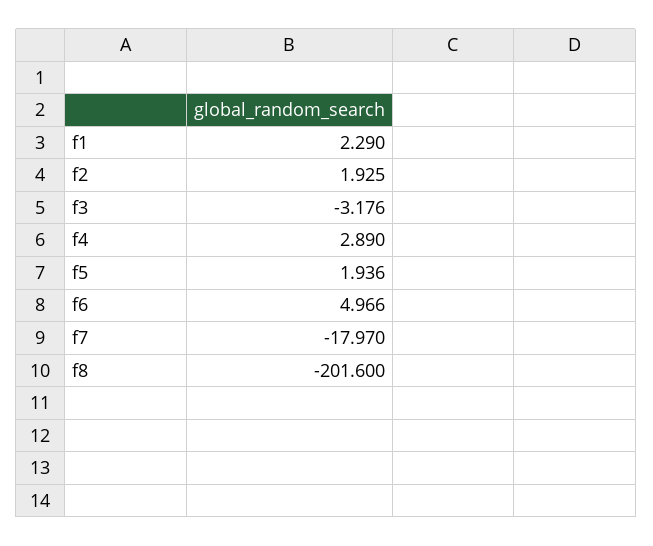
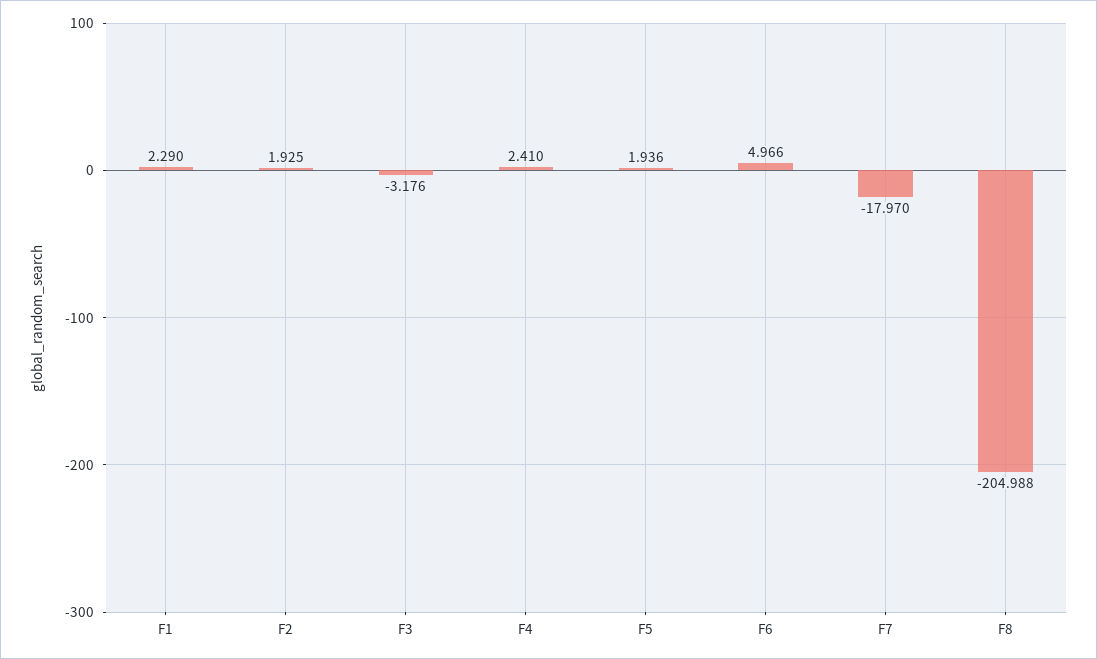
  {
    "f1": 2.29,
    "f2": 1.925,
    "f3": -3.176,
-   "f4": 2.89,
+   "f4": 2.41,
    "f5": 1.936,
    "f6": 4.966,
    "f7": -17.97,
-   "f8": -201.6
+   "f8": -204.988
  }

